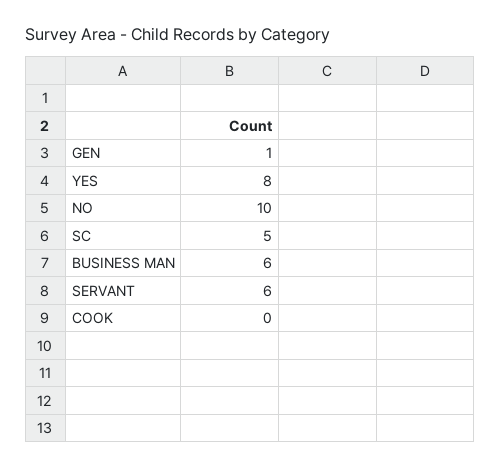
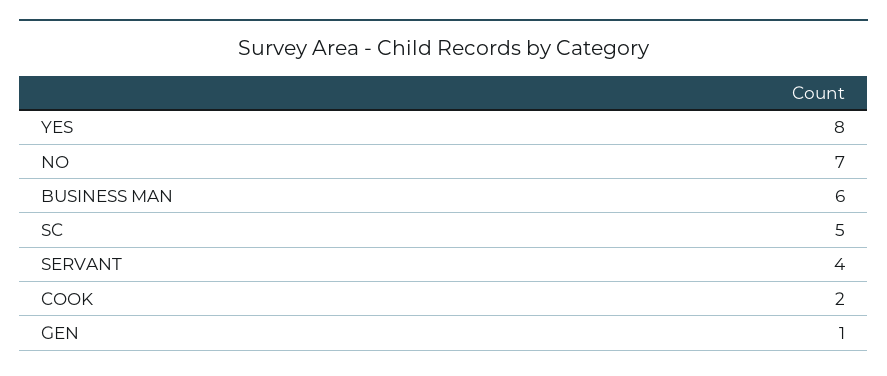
  {
    "GEN": 1,
    "YES": 8,
-   "NO": 10,
+   "NO": 7,
    "SC": 5,
    "BUSINESS MAN": 6,
-   "SERVANT": 6,
+   "SERVANT": 4,
-   "COOK": 0
+   "COOK": 2
  }

